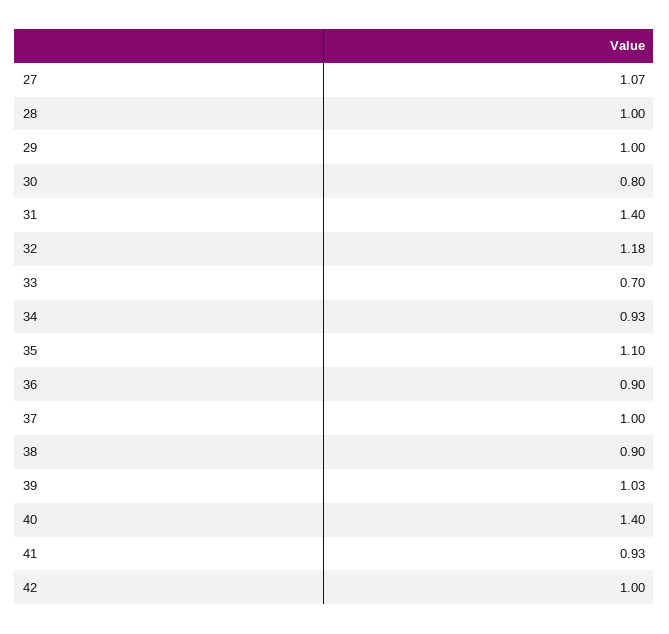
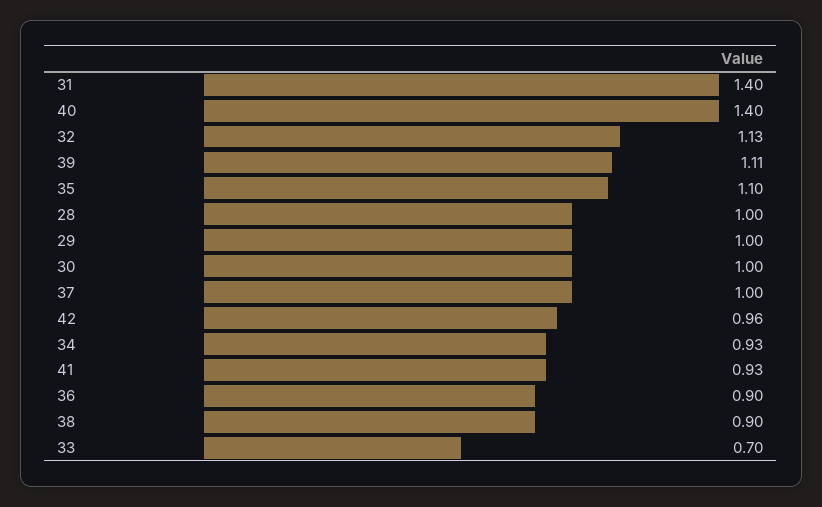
  {
-   "27": 1.07,
    "28": 1,
    "29": 1,
-   "30": 0.8,
+   "30": 1,
    "31": 1.4,
-   "32": 1.18,
+   "32": 1.13,
    "33": 0.7,
    "34": 0.93,
    "35": 1.1,
    "36": 0.9,
    "37": 1,
    "38": 0.9,
-   "39": 1.03,
+   "39": 1.11,
    "40": 1.4,
    "41": 0.93,
-   "42": 1
+   "42": 0.96
  }

